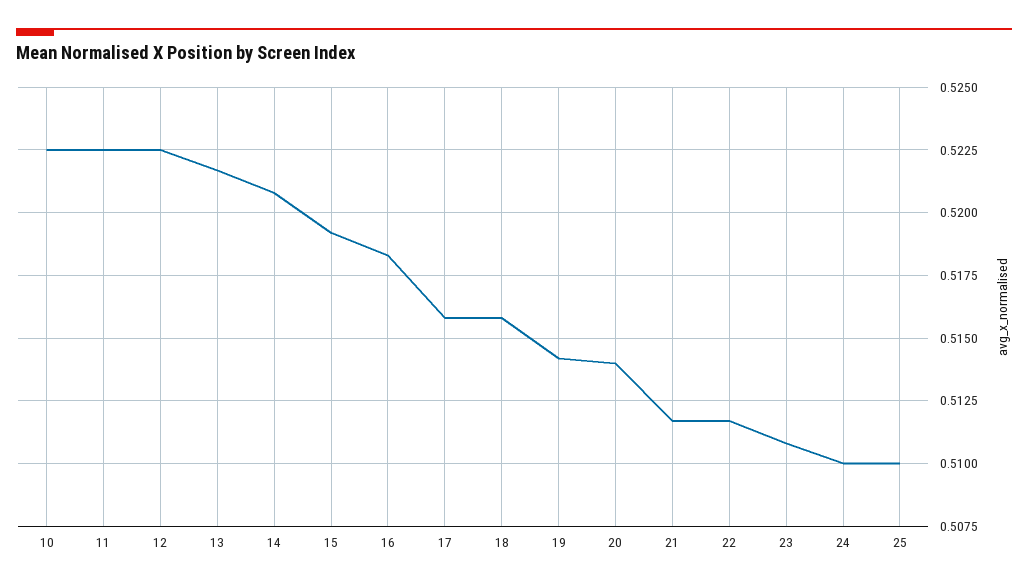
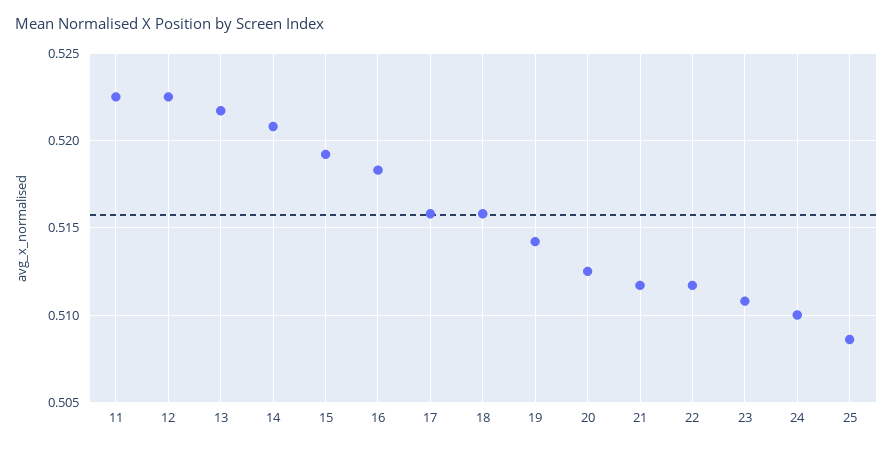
  {
-   "10": 0.5225,
    "11": 0.5225,
    "12": 0.5225,
    "13": 0.5215,
    "14": 0.521,
    "15": 0.519,
    "16": 0.5185,
    "17": 0.516,
    "18": 0.516,
    "19": 0.514,
-   "20": 0.514,
+   "20": 0.5125,
    "21": 0.5115,
    "22": 0.5115,
    "23": 0.511,
    "24": 0.51,
-   "25": 0.51
+   "25": 0.5085
  }

